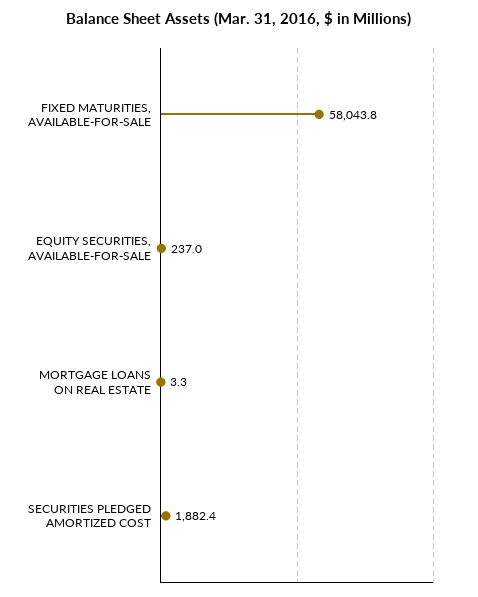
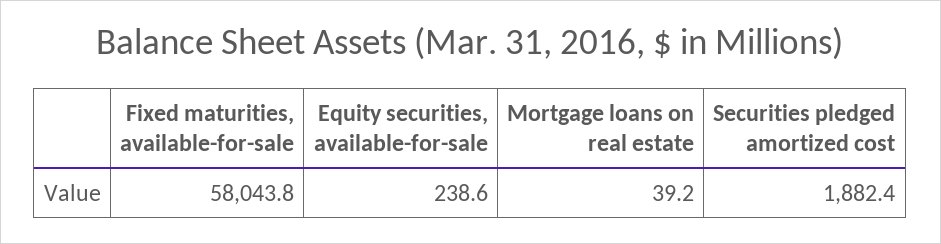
  {
    "FIXED MATURITIES, AVAILABLE-FOR-SALE": 58043.8,
-   "EQUITY SECURITIES, AVAILABLE-FOR-SALE": 237,
+   "EQUITY SECURITIES, AVAILABLE-FOR-SALE": 238.6,
-   "MORTGAGE LOANS ON REAL ESTATE": 3.3,
+   "MORTGAGE LOANS ON REAL ESTATE": 39.2,
    "SECURITIES PLEDGED AMORTIZED COST": 1882.4
  }

